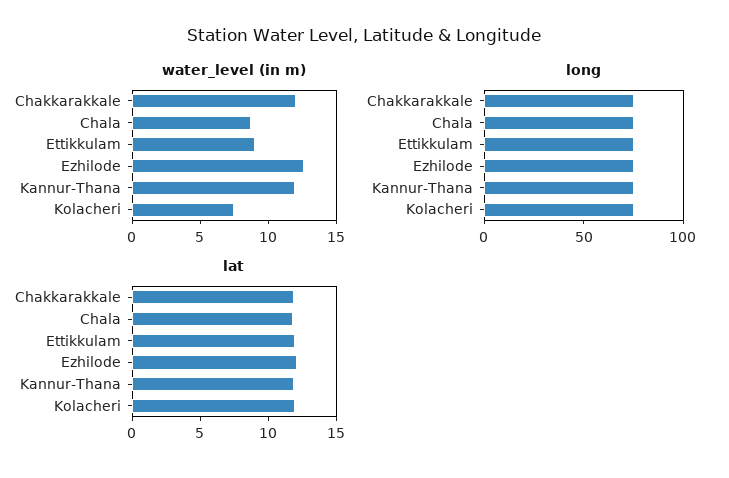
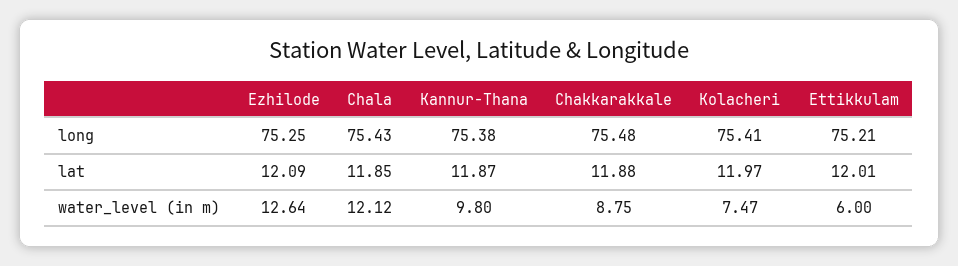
  {
    "water_level (in m)": {
-     "Chakkarakkale": 12,
+     "Chakkarakkale": 8.75,
-     "Chala": 9,
+     "Chala": 12.12,
-     "Ettikkulam": 9,
+     "Ettikkulam": 6,
      "Ezhilode": 12.64,
-     "Kannur-Thana": 12,
+     "Kannur-Thana": 9.8,
      "Kolacheri": 7.47
    },
    "long": {
      "Chakkarakkale": 75.48,
      "Chala": 75.43,
      "Ettikkulam": 75.21,
      "Ezhilode": 75.25,
      "Kannur-Thana": 75.38,
      "Kolacheri": 75.41
    },
    "lat": {
      "Chakkarakkale": 11.88,
      "Chala": 11.85,
      "Ettikkulam": 12.01,
      "Ezhilode": 12.09,
      "Kannur-Thana": 11.87,
      "Kolacheri": 11.97
    }
  }

